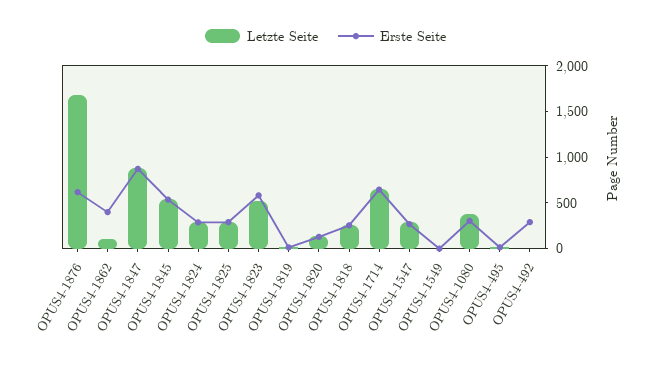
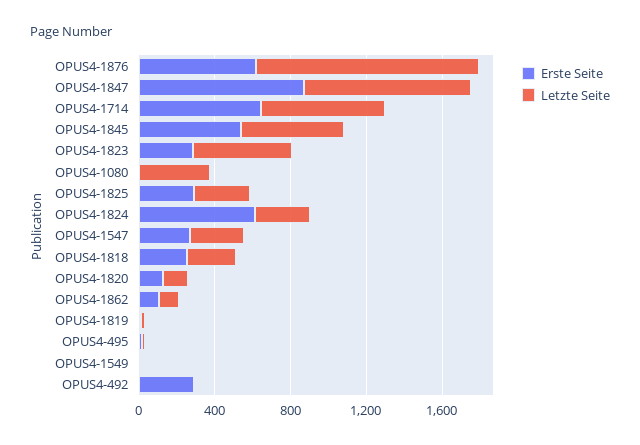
  {
    "Letzte Seite": {
-     "OPUS4-1876": 1700,
+     "OPUS4-1876": 1200,
      "OPUS4-1862": 100,
      "OPUS4-1847": 900,
      "OPUS4-1845": 500,
      "OPUS4-1824": 300,
      "OPUS4-1825": 300,
      "OPUS4-1823": 500,
      "OPUS4-1819": 0,
      "OPUS4-1820": 100,
      "OPUS4-1818": 300,
      "OPUS4-1714": 700,
      "OPUS4-1547": 300,
      "OPUS4-1549": 0,
      "OPUS4-1080": 400,
      "OPUS4-495": 0,
      "OPUS4-492": 0
    },
    "Erste Seite": {
      "OPUS4-1876": 600,
-     "OPUS4-1862": 400,
+     "OPUS4-1862": 100,
      "OPUS4-1847": 900,
      "OPUS4-1845": 500,
-     "OPUS4-1824": 300,
+     "OPUS4-1824": 600,
      "OPUS4-1825": 300,
-     "OPUS4-1823": 600,
+     "OPUS4-1823": 300,
      "OPUS4-1819": 0,
      "OPUS4-1820": 100,
      "OPUS4-1818": 300,
      "OPUS4-1714": 600,
      "OPUS4-1547": 300,
      "OPUS4-1549": 0,
-     "OPUS4-1080": 300,
+     "OPUS4-1080": 0,
      "OPUS4-495": 0,
      "OPUS4-492": 300
    }
  }

